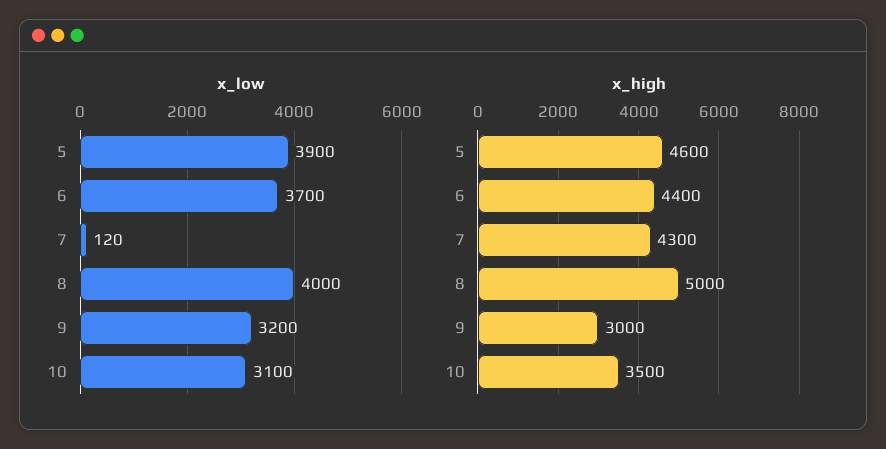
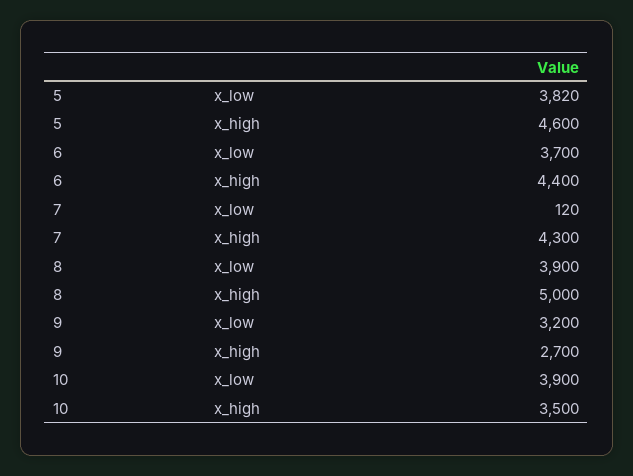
  {
    "x_low": {
-     "5": 3900,
+     "5": 3820,
      "6": 3700,
      "7": 120,
-     "8": 4000,
+     "8": 3900,
      "9": 3200,
-     "10": 3100
+     "10": 3900
    },
    "x_high": {
      "5": 4600,
      "6": 4400,
      "7": 4300,
      "8": 5000,
-     "9": 3000,
+     "9": 2700,
      "10": 3500
    }
  }

